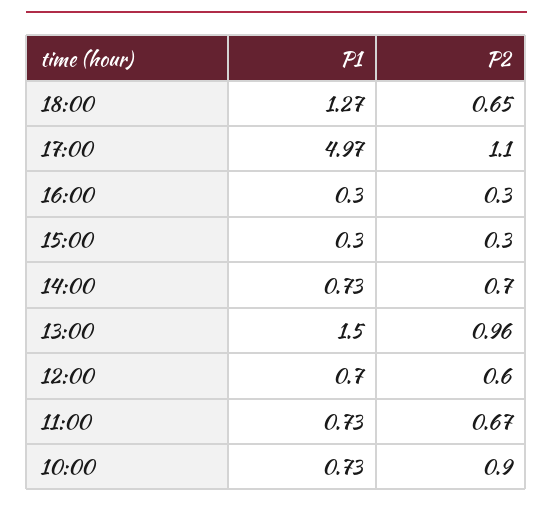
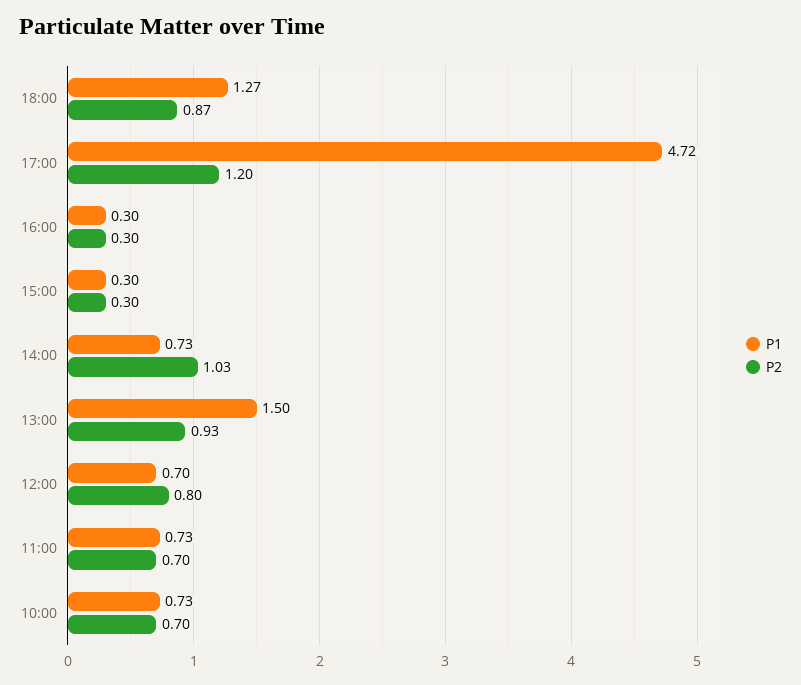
  {
    "P1": {
      "18:00": 1.27,
-     "17:00": 4.97,
+     "17:00": 4.72,
      "16:00": 0.3,
      "15:00": 0.3,
      "14:00": 0.73,
      "13:00": 1.5,
      "12:00": 0.7,
      "11:00": 0.73,
      "10:00": 0.73
    },
    "P2": {
-     "18:00": 0.65,
+     "18:00": 0.87,
-     "17:00": 1.1,
+     "17:00": 1.2,
      "16:00": 0.3,
      "15:00": 0.3,
-     "14:00": 0.7,
+     "14:00": 1.03,
-     "13:00": 0.96,
+     "13:00": 0.93,
-     "12:00": 0.6,
+     "12:00": 0.8,
-     "11:00": 0.67,
+     "11:00": 0.7,
-     "10:00": 0.9
+     "10:00": 0.7
    }
  }

